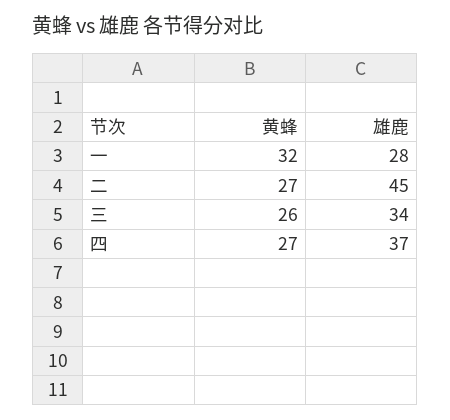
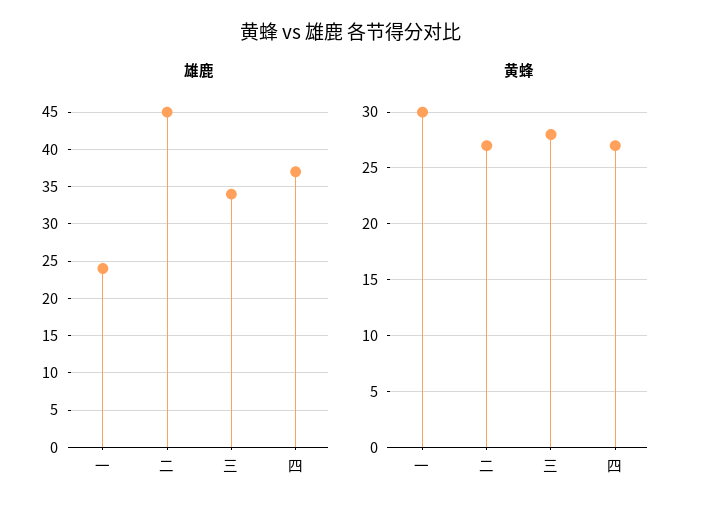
  {
    "黄蜂": {
-     "一": 32,
+     "一": 30,
      "二": 27,
-     "三": 26,
+     "三": 28,
      "四": 27
    },
    "雄鹿": {
-     "一": 28,
+     "一": 24,
      "二": 45,
      "三": 34,
      "四": 37
    }
  }

